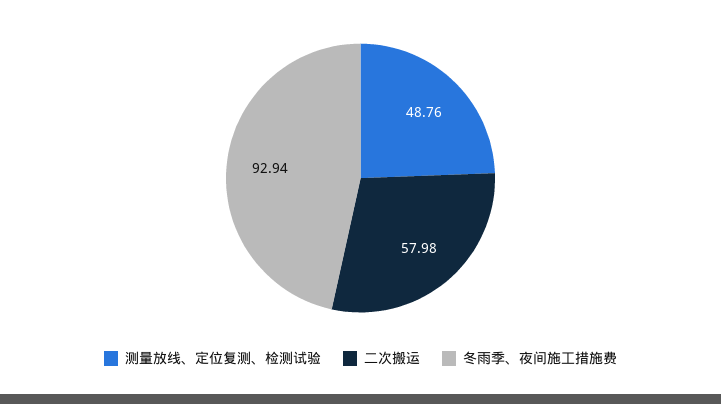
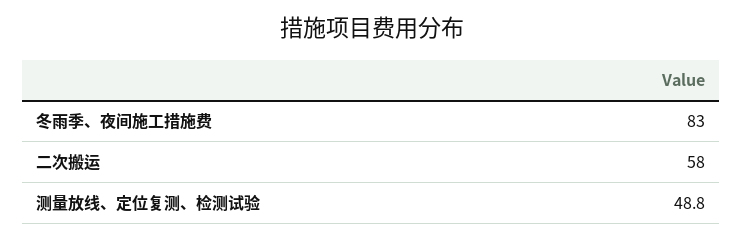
  {
    "测量放线、定位复测、检测试验": 48.76,
    "二次搬运": 57.98,
-   "冬雨季、夜间施工措施费": 92.94
+   "冬雨季、夜间施工措施费": 83
  }

